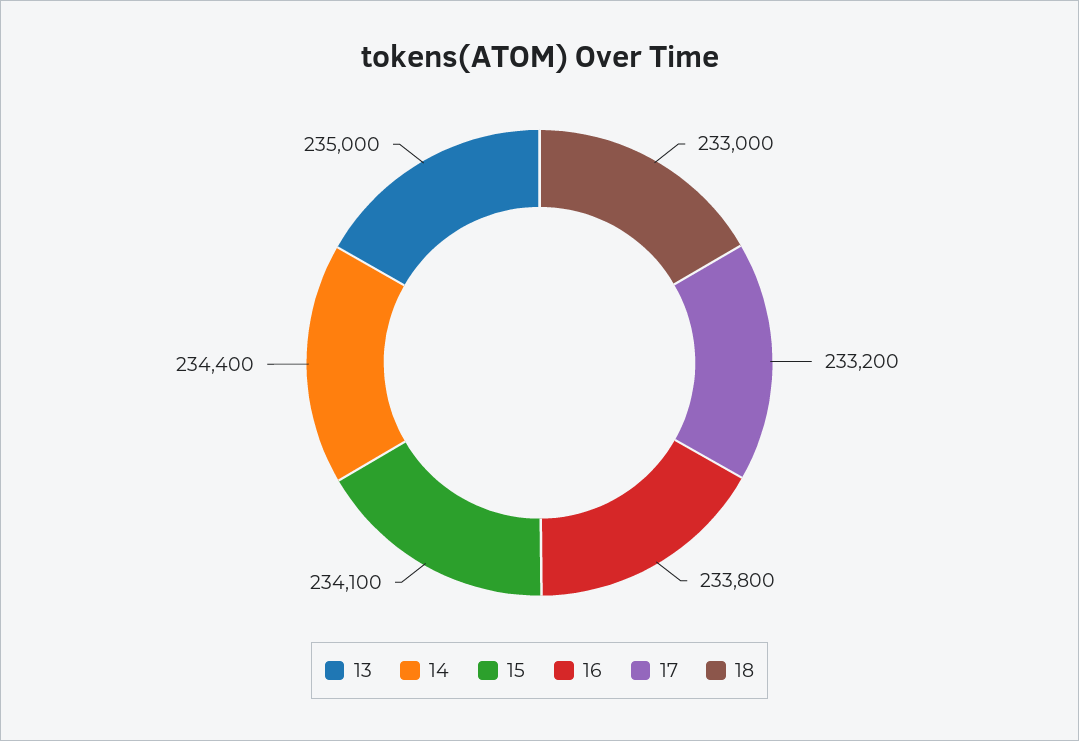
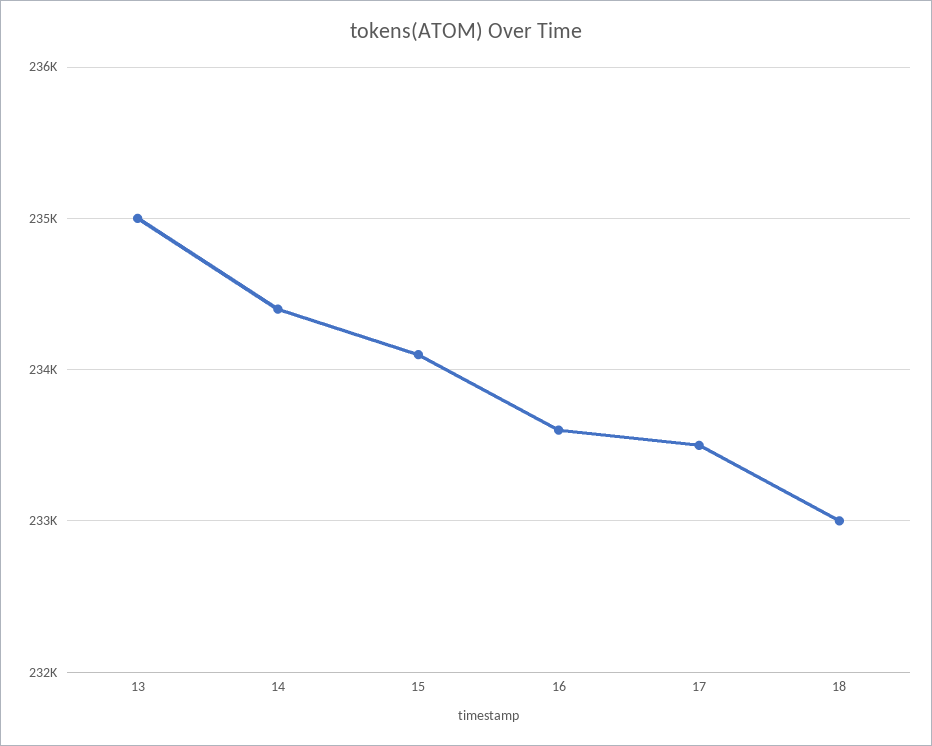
  {
    "13": 235000,
    "14": 234400,
    "15": 234100,
-   "16": 233800,
+   "16": 233600,
-   "17": 233200,
+   "17": 233500,
    "18": 233000
  }

